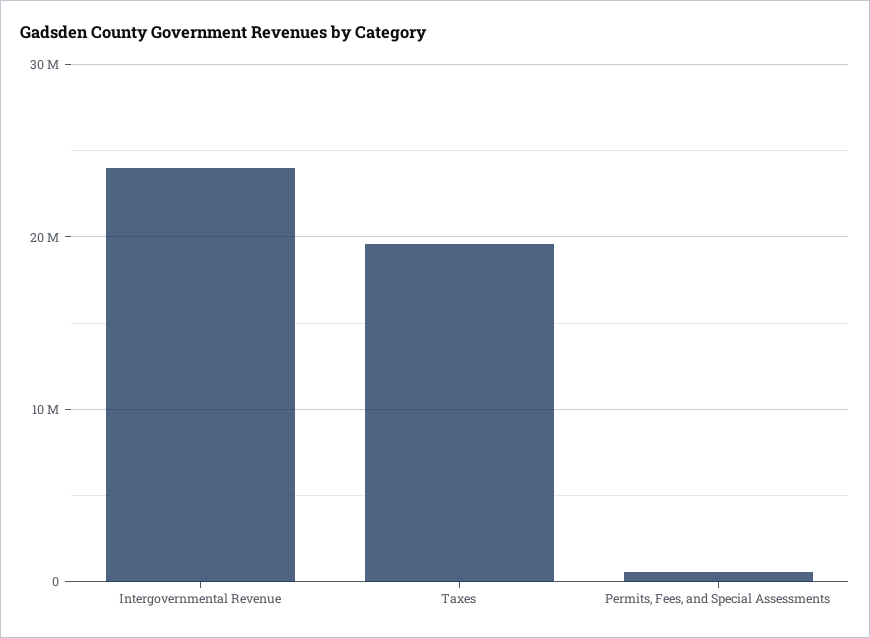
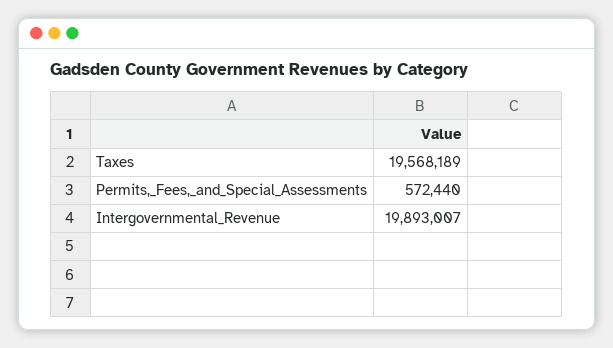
  {
-   "Intergovernmental Revenue": 24000000,
+   "Intergovernmental Revenue": 19893007,
    "Taxes": 19568189,
    "Permits, Fees, and Special Assessments": 572440
  }

